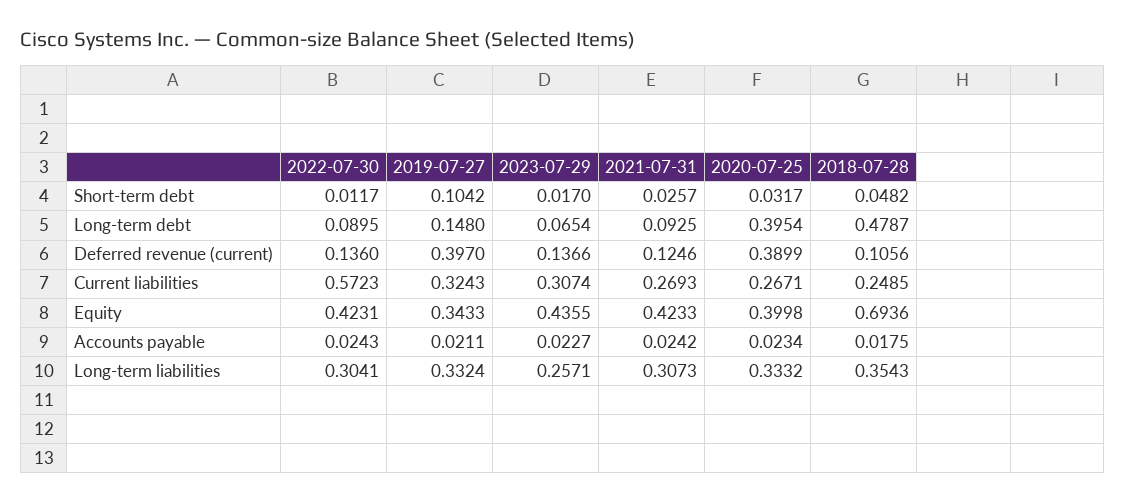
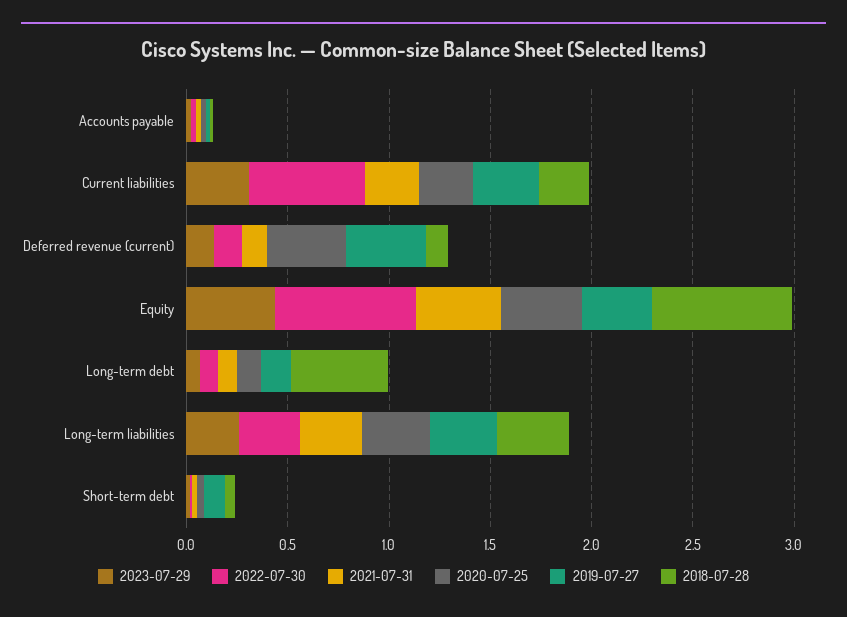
  {
    "2022-07-30": {
      "Short-term debt": 0.0117,
      "Long-term debt": 0.0895,
      "Deferred revenue (current)": 0.136,
      "Current liabilities": 0.5723,
-     "Equity": 0.4231,
+     "Equity": 0.7,
      "Accounts payable": 0.0243,
      "Long-term liabilities": 0.3041
    },
    "2019-07-27": {
      "Short-term debt": 0.1042,
      "Long-term debt": 0.148,
      "Deferred revenue (current)": 0.397,
      "Current liabilities": 0.3243,
      "Equity": 0.3433,
      "Accounts payable": 0.0211,
      "Long-term liabilities": 0.3324
    },
    "2023-07-29": {
      "Short-term debt": 0.017,
      "Long-term debt": 0.0654,
      "Deferred revenue (current)": 0.1366,
      "Current liabilities": 0.3074,
      "Equity": 0.4355,
      "Accounts payable": 0.0227,
      "Long-term liabilities": 0.2571
    },
    "2021-07-31": {
      "Short-term debt": 0.0257,
      "Long-term debt": 0.0925,
      "Deferred revenue (current)": 0.1246,
      "Current liabilities": 0.2693,
      "Equity": 0.4233,
      "Accounts payable": 0.0242,
      "Long-term liabilities": 0.3073
    },
    "2020-07-25": {
      "Short-term debt": 0.0317,
-     "Long-term debt": 0.3954,
+     "Long-term debt": 0.1,
      "Deferred revenue (current)": 0.3899,
      "Current liabilities": 0.2671,
      "Equity": 0.3998,
      "Accounts payable": 0.0234,
      "Long-term liabilities": 0.3332
    },
    "2018-07-28": {
      "Short-term debt": 0.0482,
      "Long-term debt": 0.4787,
      "Deferred revenue (current)": 0.1056,
      "Current liabilities": 0.2485,
      "Equity": 0.6936,
      "Accounts payable": 0.0175,
      "Long-term liabilities": 0.3543
    }
  }

